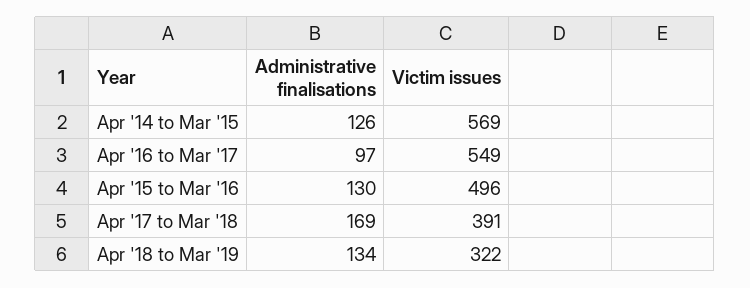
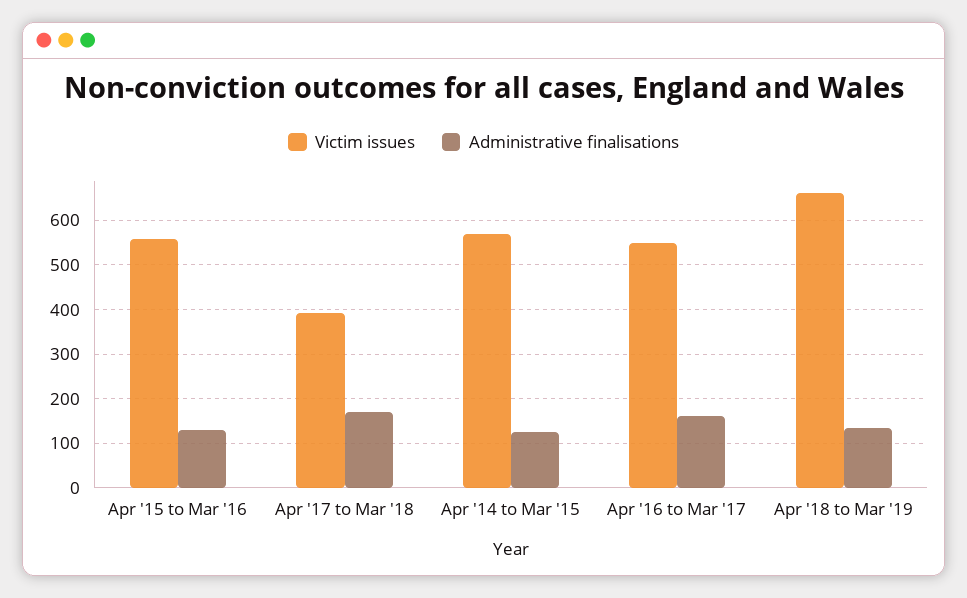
  {
    "Administrative finalisations": {
      "Apr '14 to Mar '15": 126,
-     "Apr '16 to Mar '17": 97,
+     "Apr '16 to Mar '17": 160,
      "Apr '15 to Mar '16": 130,
      "Apr '17 to Mar '18": 169,
      "Apr '18 to Mar '19": 134
    },
    "Victim issues": {
      "Apr '14 to Mar '15": 569,
      "Apr '16 to Mar '17": 549,
-     "Apr '15 to Mar '16": 496,
+     "Apr '15 to Mar '16": 560,
      "Apr '17 to Mar '18": 391,
-     "Apr '18 to Mar '19": 322
+     "Apr '18 to Mar '19": 660
    }
  }

